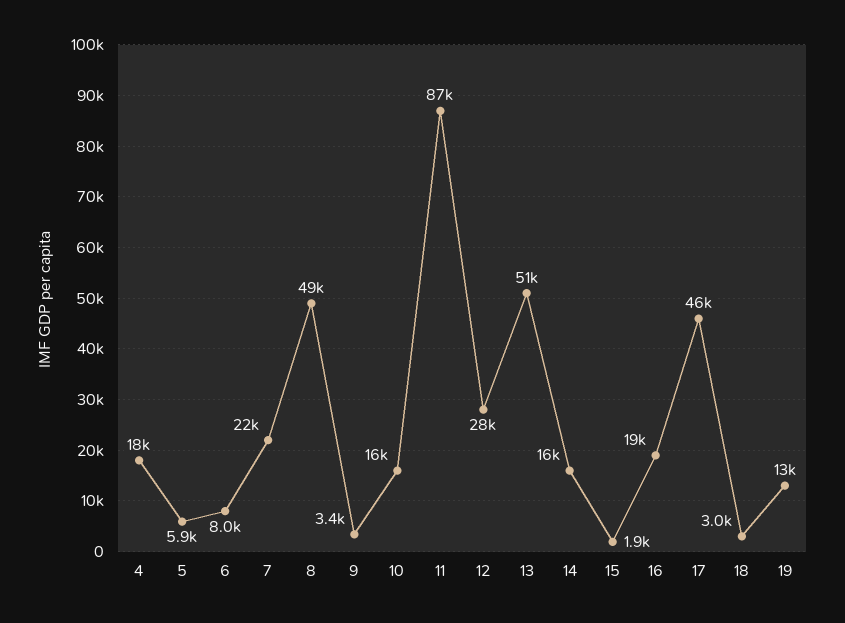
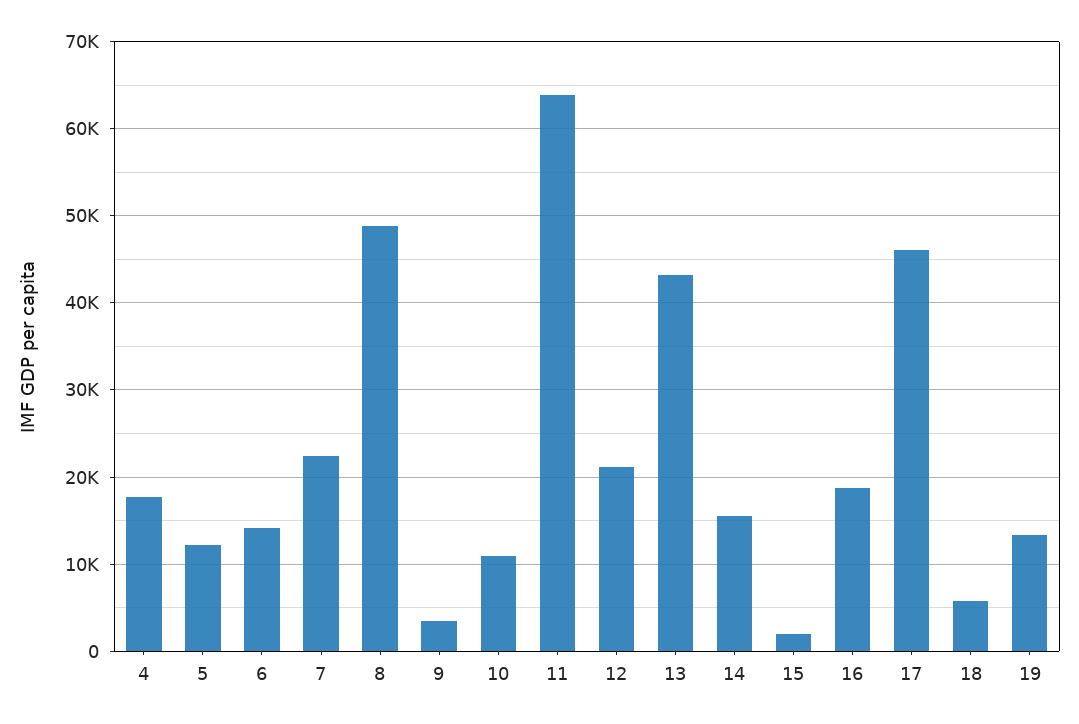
  {
    "4": 18000,
-   "5": 5900,
+   "5": 12000,
-   "6": 8000,
+   "6": 14000,
    "7": 22000,
    "8": 49000,
    "9": 3400,
-   "10": 16000,
+   "10": 11000,
-   "11": 87000,
+   "11": 64000,
-   "12": 28000,
+   "12": 21000,
-   "13": 51000,
+   "13": 43000,
    "14": 16000,
    "15": 1900,
    "16": 19000,
    "17": 46000,
-   "18": 3000,
+   "18": 6000,
    "19": 13000
  }

